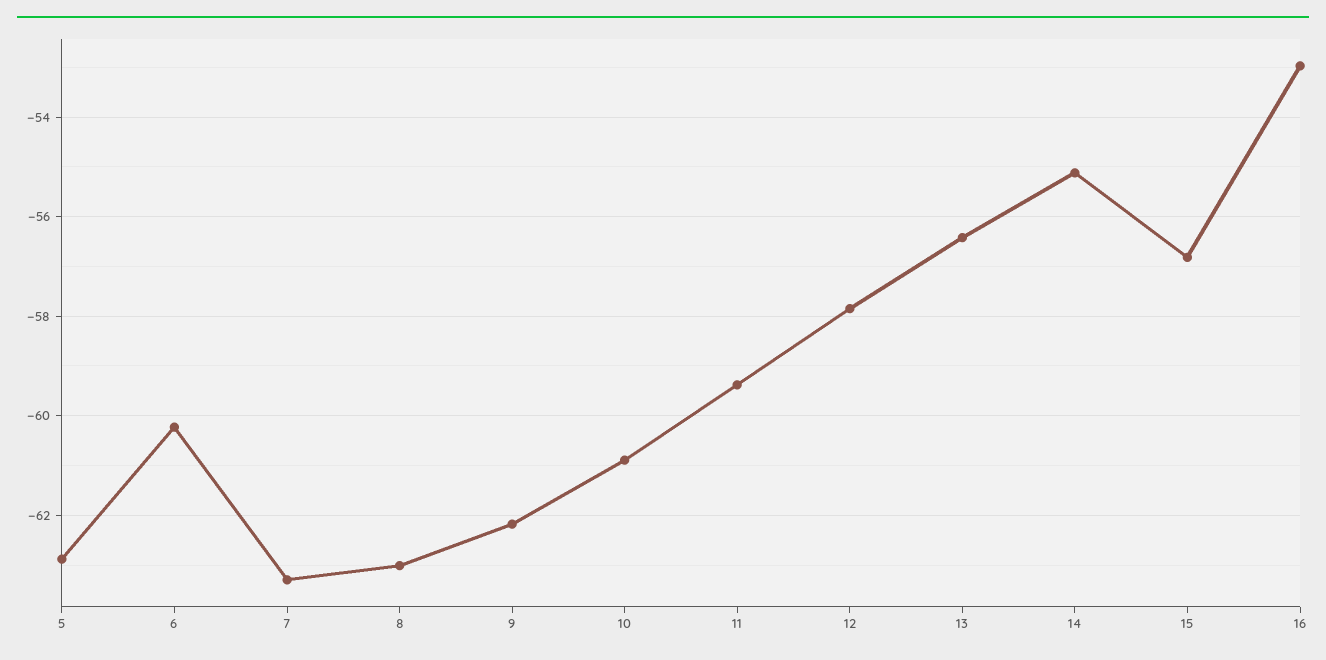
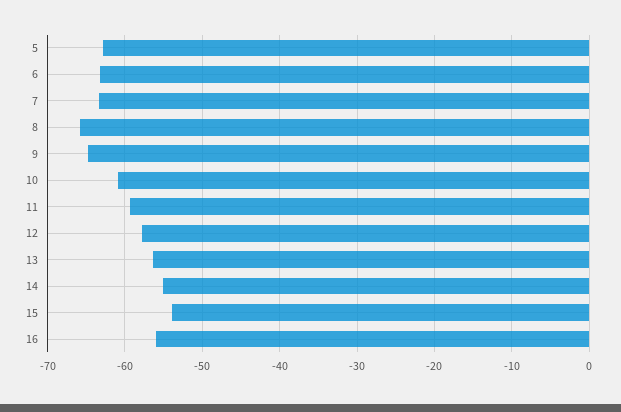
  {
    "5": -62.8,
-   "6": -60.2,
+   "6": -63,
    "7": -63.4,
-   "8": -63,
+   "8": -66,
-   "9": -62.2,
+   "9": -65,
    "10": -60.8,
    "11": -59.4,
    "12": -57.8,
    "13": -56.4,
    "14": -55.2,
-   "15": -56.8,
+   "15": -54,
-   "16": -53
+   "16": -56
  }

